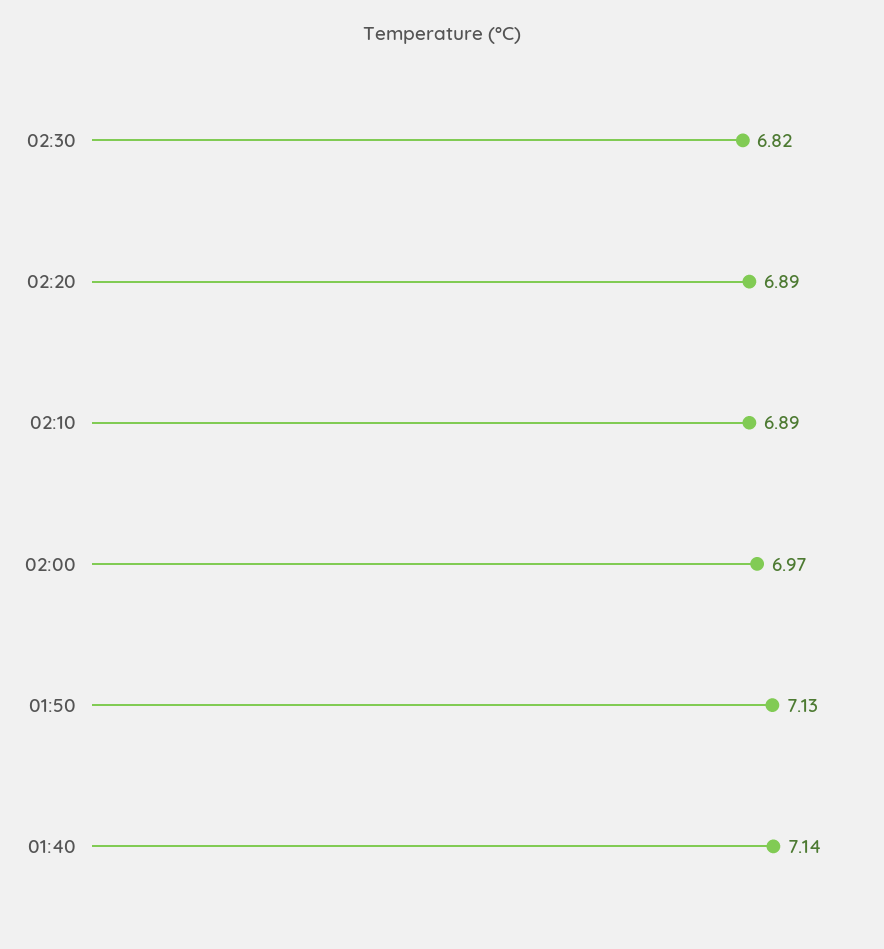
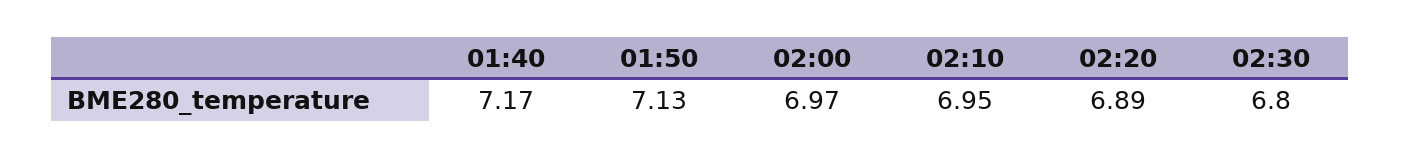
  {
-   "02:30": 6.82,
+   "02:30": 6.8,
    "02:20": 6.89,
-   "02:10": 6.89,
+   "02:10": 6.95,
    "02:00": 6.97,
    "01:50": 7.13,
-   "01:40": 7.14
+   "01:40": 7.17
  }

